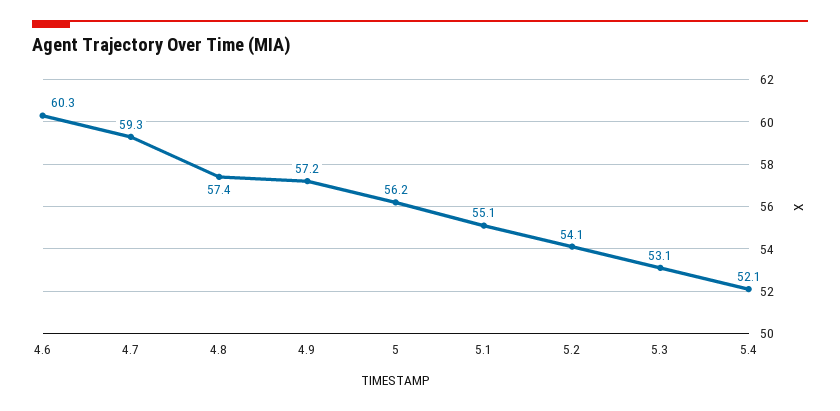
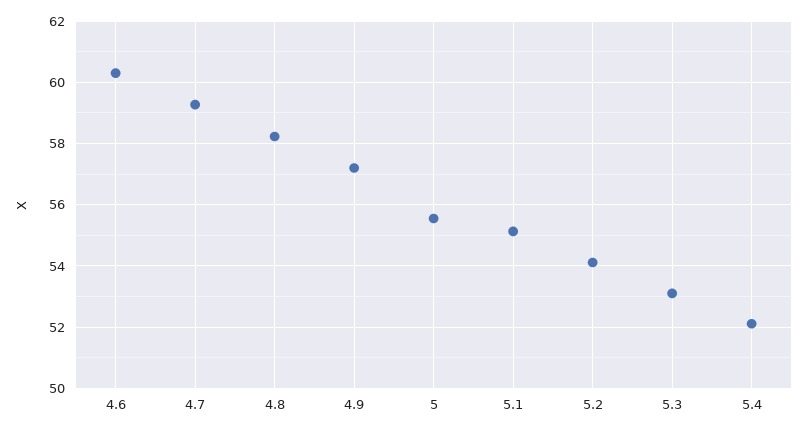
  {
    "4.6": 60.3,
    "4.7": 59.3,
-   "4.8": 57.4,
+   "4.8": 58.2,
    "4.9": 57.2,
-   "5": 56.2,
+   "5": 55.6,
    "5.1": 55.1,
    "5.2": 54.1,
    "5.3": 53.1,
    "5.4": 52.1
  }

